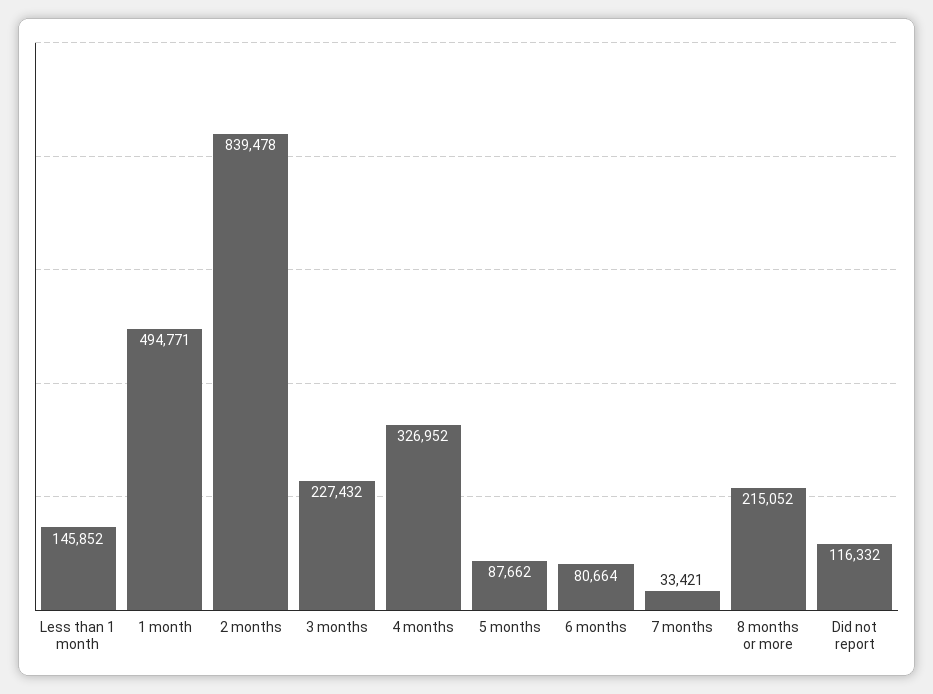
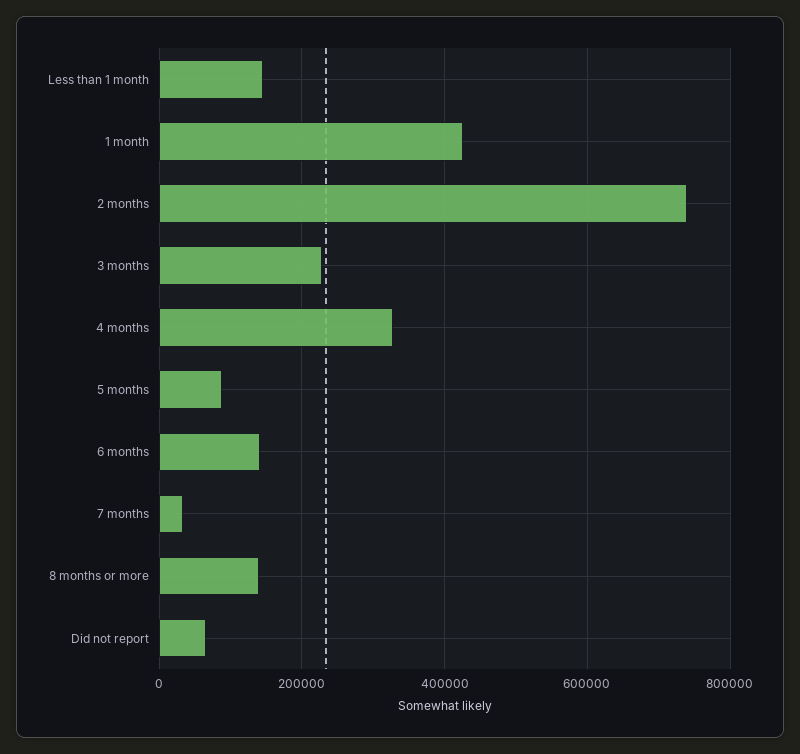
  {
    "Less than 1 month": 145852,
-   "1 month": 494771,
+   "1 month": 420000,
-   "2 months": 839478,
+   "2 months": 740000,
    "3 months": 227432,
    "4 months": 326952,
    "5 months": 87662,
-   "6 months": 80664,
+   "6 months": 140000,
    "7 months": 33421,
-   "8 months or more": 215052,
+   "8 months or more": 140000,
-   "Did not report": 116332
+   "Did not report": 60000
  }

